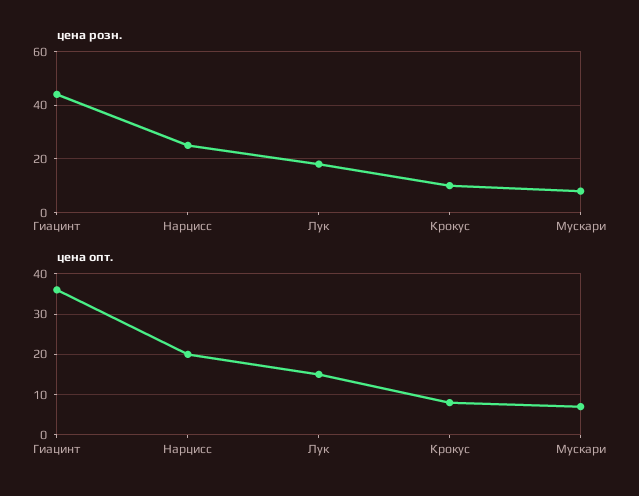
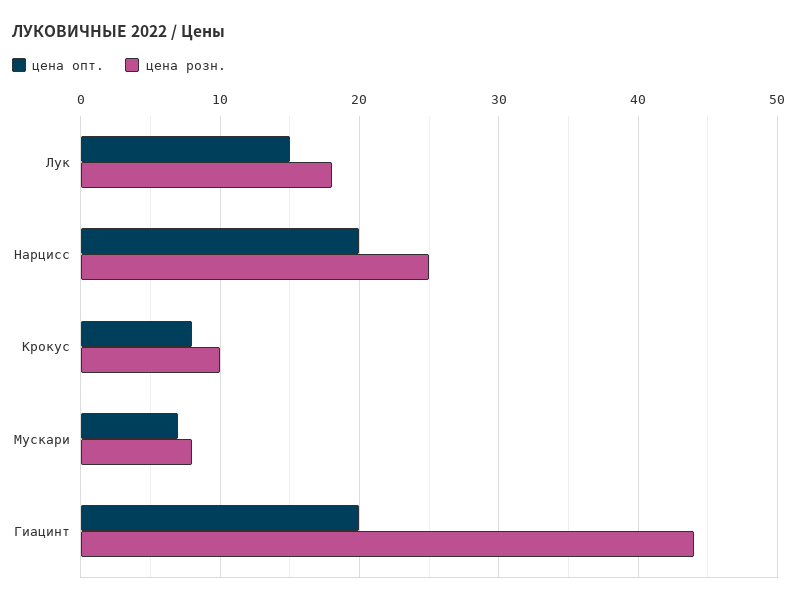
  {
    "цена розн.": {
      "Гиацинт": 44,
      "Нарцисс": 25,
      "Лук": 18,
      "Крокус": 10,
      "Мускари": 8
    },
    "цена опт.": {
-     "Гиацинт": 35,
+     "Гиацинт": 20,
      "Нарцисс": 20,
      "Лук": 15,
      "Крокус": 8,
      "Мускари": 7
    }
  }

